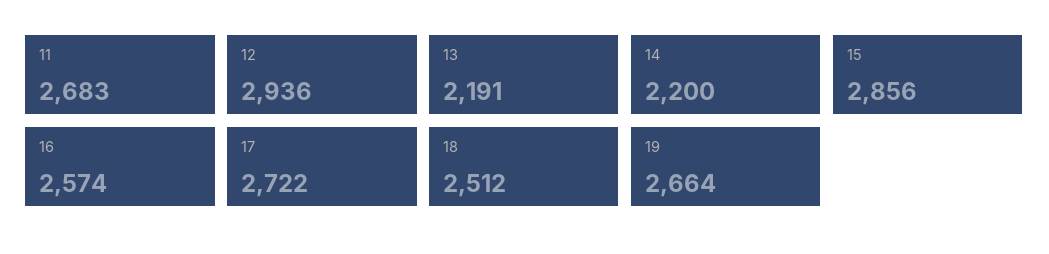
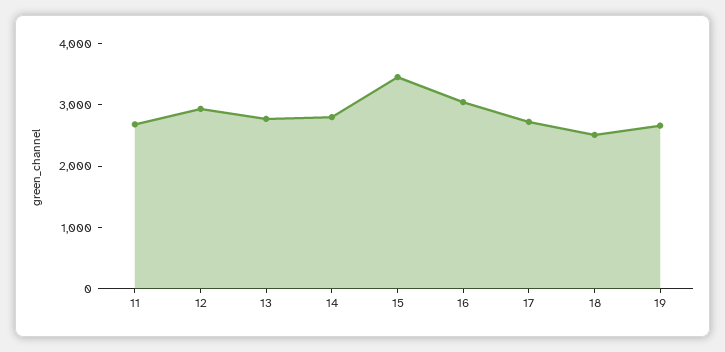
  {
    "11": 2683,
    "12": 2936,
-   "13": 2191,
+   "13": 2800,
-   "14": 2200,
+   "14": 2800,
-   "15": 2856,
+   "15": 3400,
-   "16": 2574,
+   "16": 3000,
    "17": 2722,
    "18": 2512,
    "19": 2664
  }

